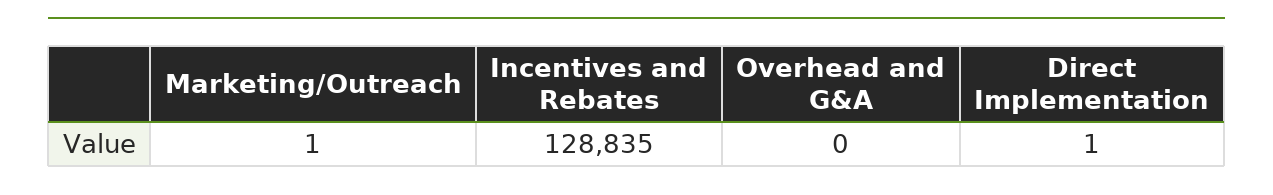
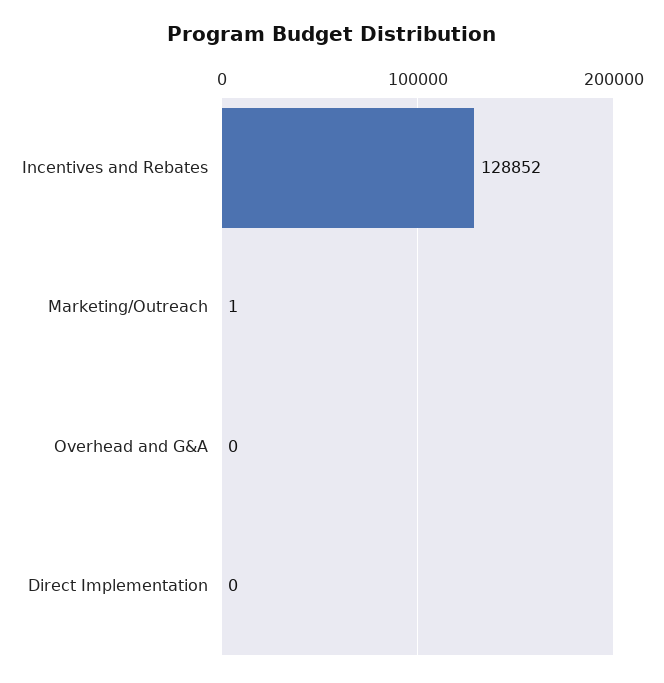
  {
    "Marketing/Outreach": 1,
-   "Incentives and Rebates": 128835,
+   "Incentives and Rebates": 128852,
    "Overhead and G&A": 0,
-   "Direct Implementation": 1
+   "Direct Implementation": 0
  }

